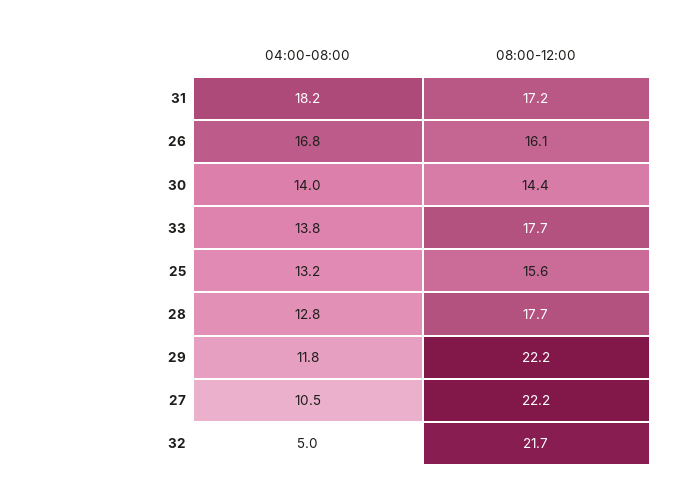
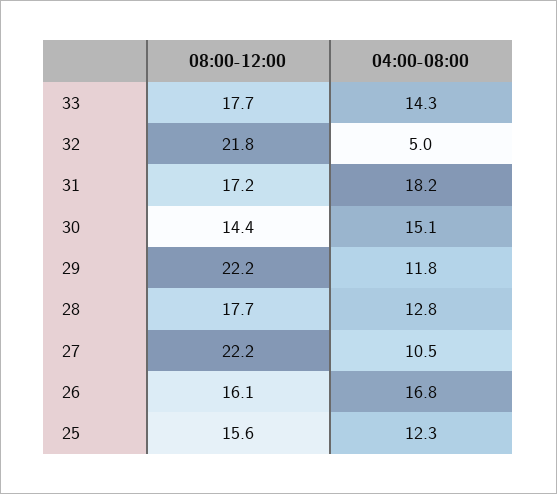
  {
    "04:00-08:00": {
      "31": 18.2,
      "26": 16.8,
-     "30": 14,
+     "30": 15.1,
-     "33": 13.8,
+     "33": 14.3,
-     "25": 13.2,
+     "25": 12.3,
      "28": 12.8,
      "29": 11.8,
      "27": 10.5,
      "32": 5
    },
    "08:00-12:00": {
      "31": 17.2,
      "26": 16.1,
      "30": 14.4,
      "33": 17.7,
      "25": 15.6,
      "28": 17.7,
      "29": 22.2,
      "27": 22.2,
-     "32": 21.7
+     "32": 21.8
    }
  }

